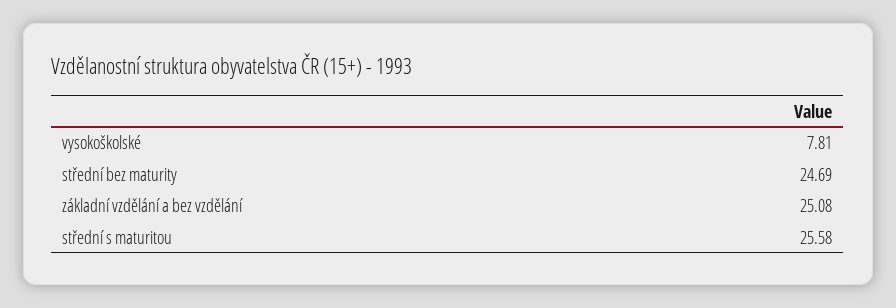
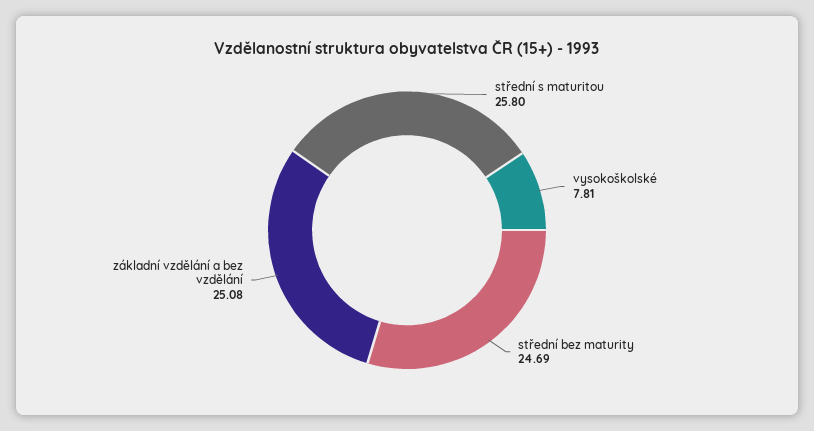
  {
    "vysokoškolské": 7.81,
    "střední bez maturity": 24.69,
    "základní vzdělání a bez vzdělání": 25.08,
-   "střední s maturitou": 25.58
+   "střední s maturitou": 25.8
  }

